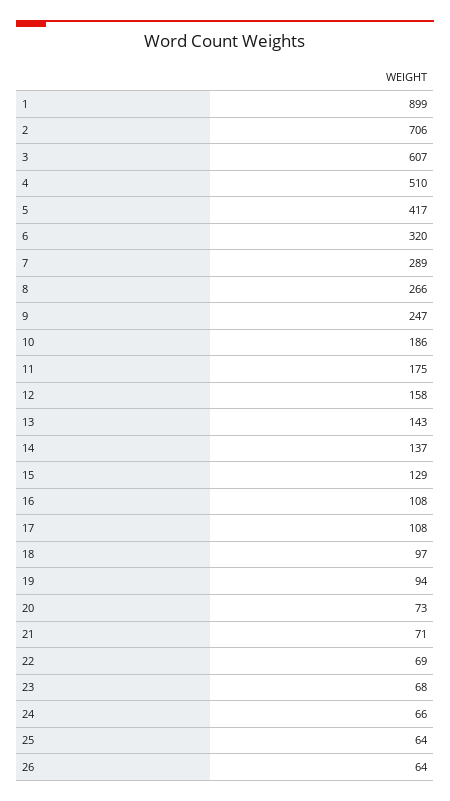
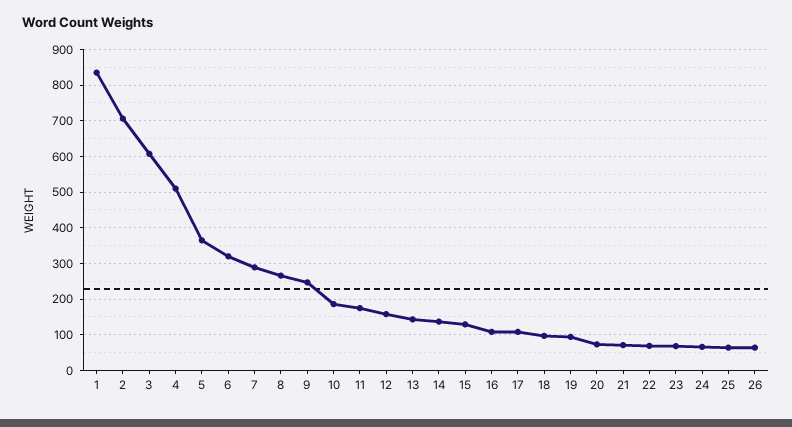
  {
-   "1": 899,
+   "1": 840,
    "2": 706,
    "3": 607,
    "4": 510,
-   "5": 417,
+   "5": 360,
    "6": 320,
    "7": 289,
    "8": 266,
    "9": 247,
    "10": 186,
    "11": 175,
    "12": 158,
    "13": 143,
    "14": 137,
    "15": 129,
    "16": 108,
    "17": 108,
    "18": 97,
    "19": 94,
    "20": 73,
    "21": 71,
    "22": 69,
    "23": 68,
    "24": 66,
    "25": 64,
    "26": 64
  }

